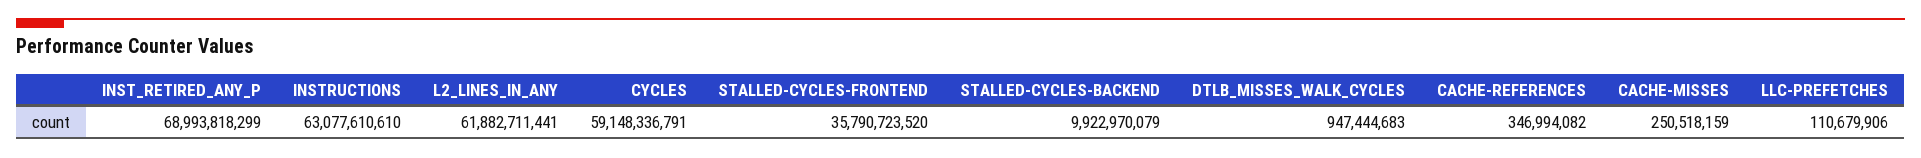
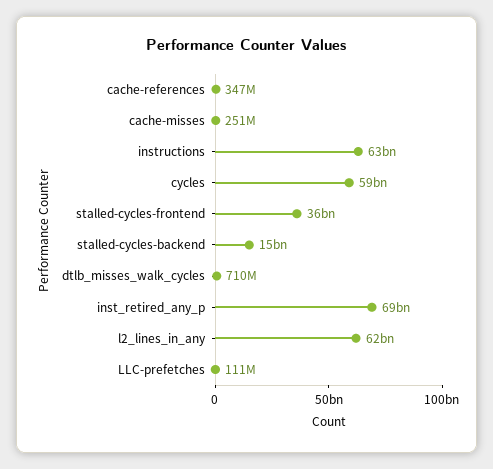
  {
    "INST_RETIRED_ANY_P": 68993818299,
    "INSTRUCTIONS": 63077610610,
    "L2_LINES_IN_ANY": 61882711441,
    "CYCLES": 59148336791,
    "STALLED-CYCLES-FRONTEND": 35790723520,
-   "STALLED-CYCLES-BACKEND": 9922970079,
+   "STALLED-CYCLES-BACKEND": 15000000000,
-   "DTLB_MISSES_WALK_CYCLES": 947444683,
+   "DTLB_MISSES_WALK_CYCLES": 710000000,
    "CACHE-REFERENCES": 346994082,
    "CACHE-MISSES": 250518159,
    "LLC-PREFETCHES": 110679906
  }

